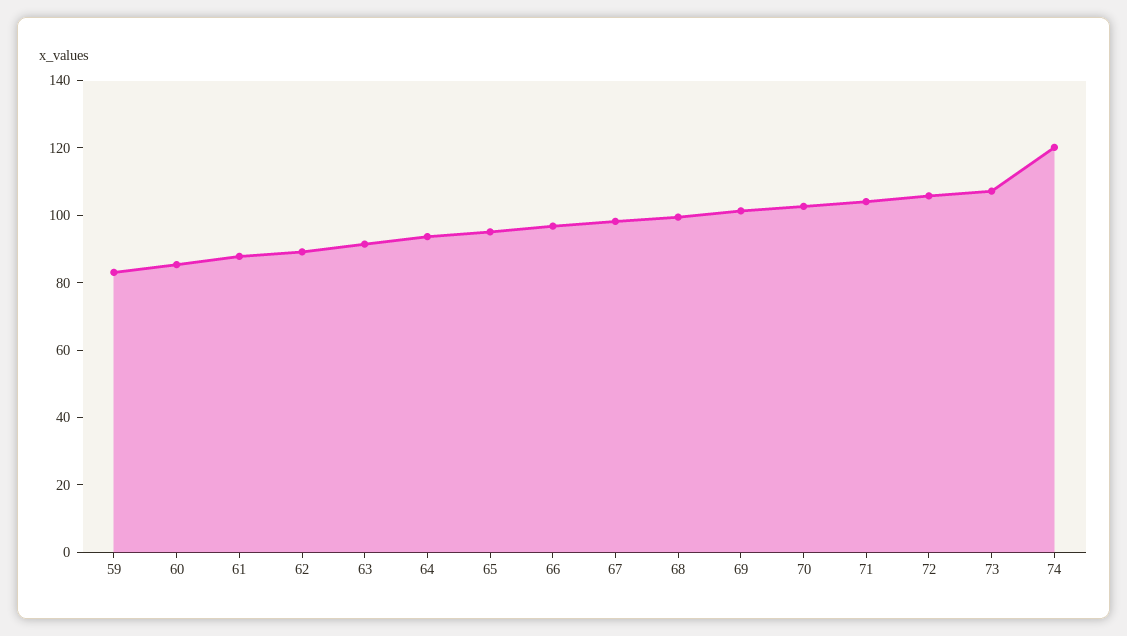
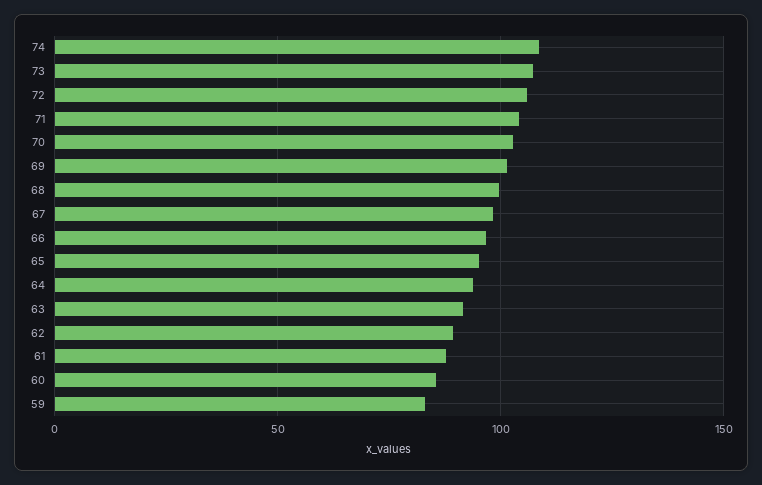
  {
    "59": 85,
    "60": 85,
    "61": 90,
    "62": 90,
    "63": 90,
    "64": 95,
    "65": 95,
    "66": 95,
    "67": 100,
    "68": 100,
    "69": 100,
    "70": 105,
    "71": 105,
    "72": 105,
    "73": 105,
-   "74": 120
+   "74": 110
  }

